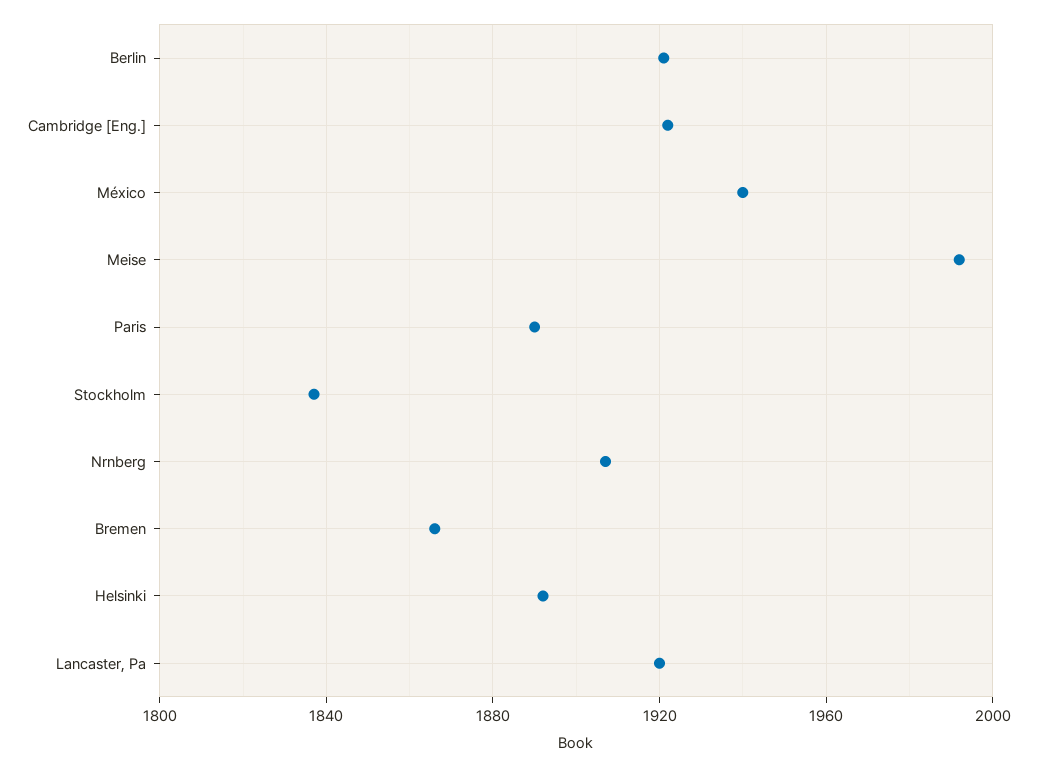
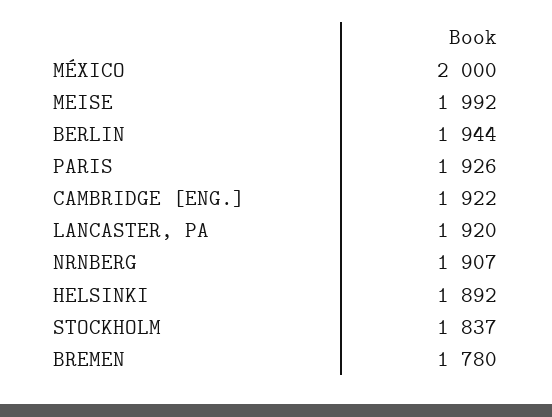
  {
-   "Berlin": 1920,
+   "Berlin": 1944,
    "Cambridge [Eng.]": 1922,
-   "México": 1940,
+   "México": 2000,
    "Meise": 1992,
-   "Paris": 1890,
+   "Paris": 1926,
    "Stockholm": 1837,
    "Nrnberg": 1907,
-   "Bremen": 1865,
+   "Bremen": 1780,
    "Helsinki": 1892,
    "Lancaster, Pa": 1920
  }

